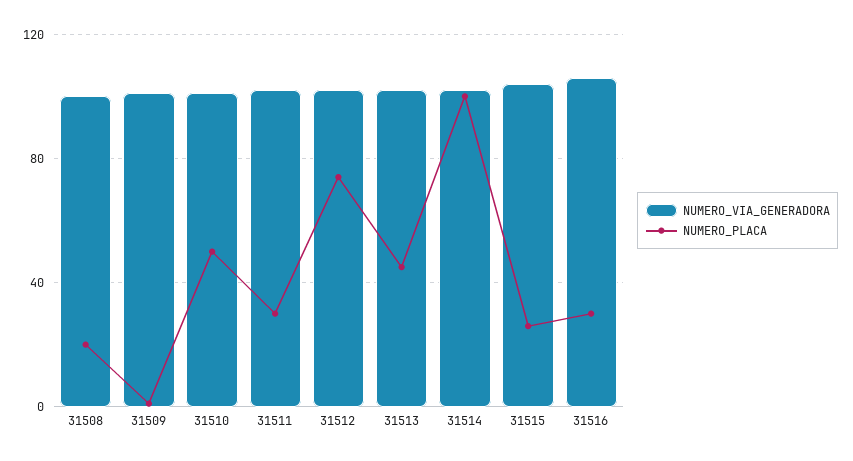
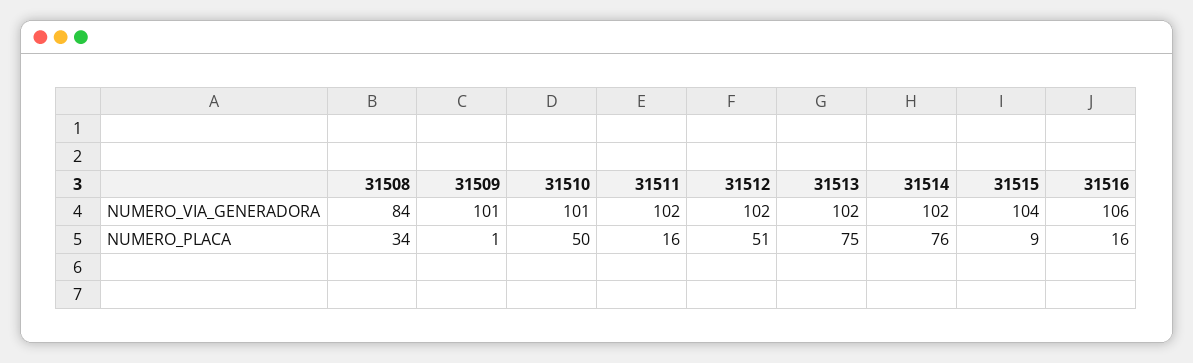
  {
    "NUMERO_VIA_GENERADORA": {
-     "31508": 100,
+     "31508": 84,
      "31509": 101,
      "31510": 101,
      "31511": 102,
      "31512": 102,
      "31513": 102,
      "31514": 102,
      "31515": 104,
      "31516": 106
    },
    "NUMERO_PLACA": {
-     "31508": 20,
+     "31508": 34,
      "31509": 1,
      "31510": 50,
-     "31511": 30,
+     "31511": 16,
-     "31512": 75,
+     "31512": 51,
-     "31513": 45,
+     "31513": 75,
-     "31514": 100,
+     "31514": 76,
-     "31515": 25,
+     "31515": 9,
-     "31516": 30
+     "31516": 16
    }
  }

